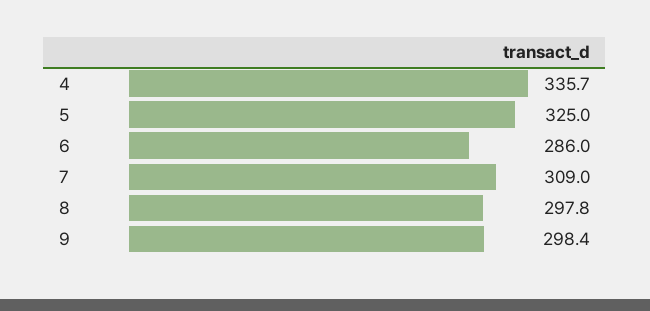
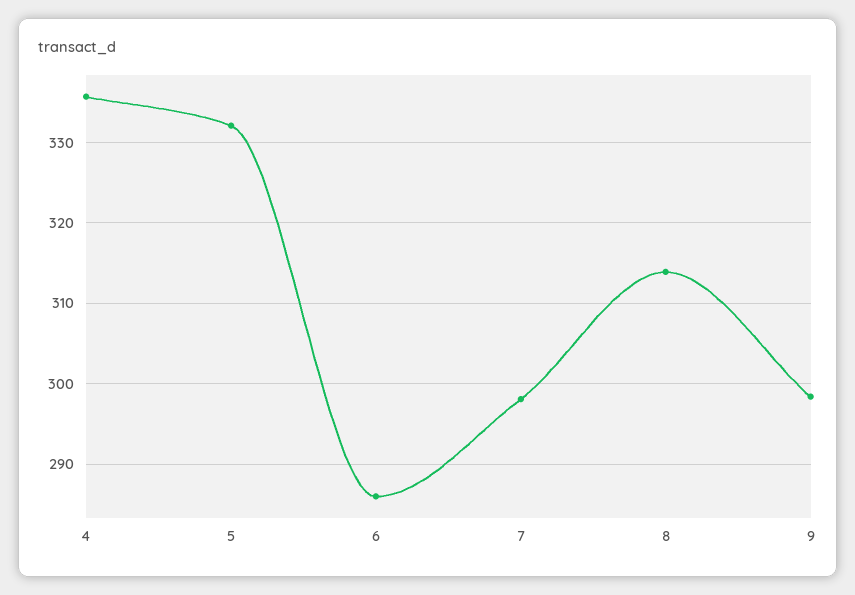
  {
    "4": 335.7,
-   "5": 325,
+   "5": 332,
    "6": 286,
-   "7": 309,
+   "7": 298,
-   "8": 297.8,
+   "8": 314,
    "9": 298.4
  }

